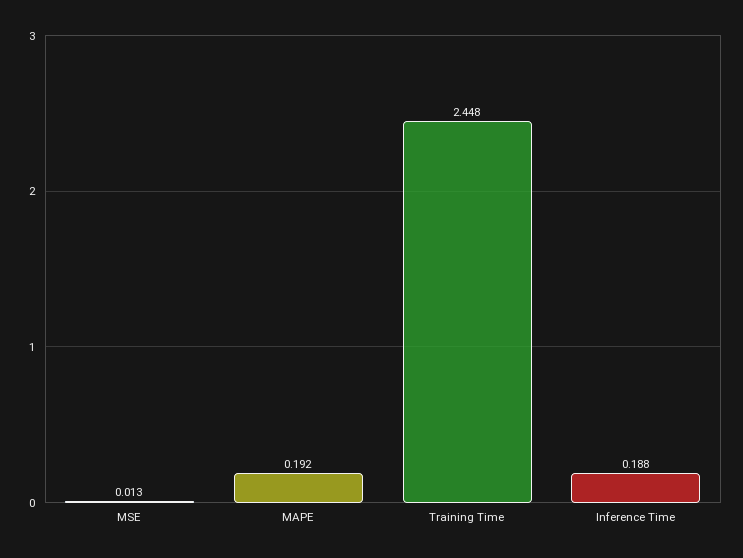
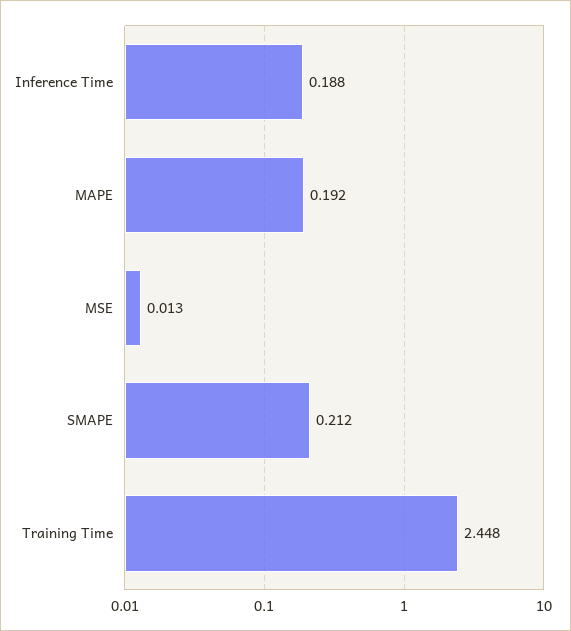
  {
    "MSE": 0.013,
    "MAPE": 0.192,
    "Training Time": 2.448,
-   "Inference Time": 0.188
+   "Inference Time": 0.188,
+   "SMAPE": 0.212
  }

